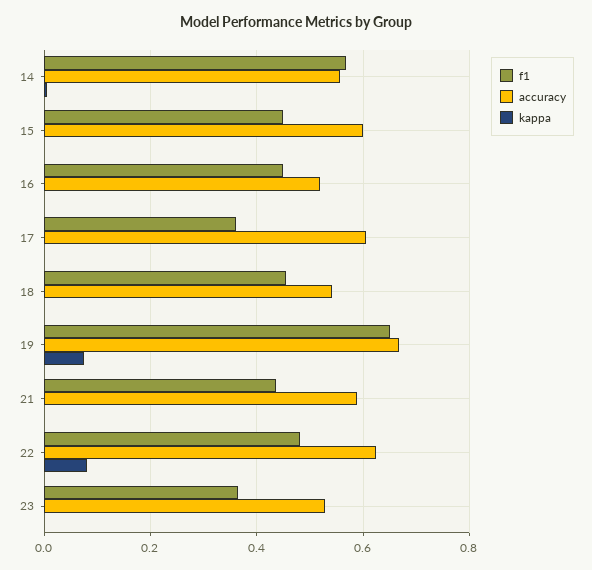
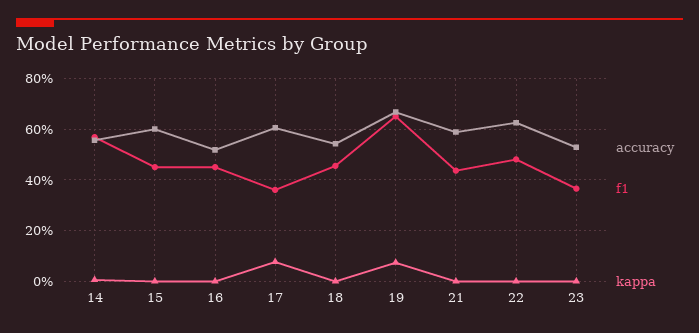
  {
    "f1": {
      "14": 0.56,
      "15": 0.46,
      "16": 0.46,
      "17": 0.36,
      "18": 0.46,
      "19": 0.66,
      "21": 0.44,
      "22": 0.48,
      "23": 0.36
    },
    "accuracy": {
      "14": 0.56,
      "15": 0.6,
      "16": 0.52,
      "17": 0.6,
      "18": 0.54,
      "19": 0.66,
      "21": 0.58,
      "22": 0.62,
      "23": 0.52
    },
    "kappa": {
      "14": 0,
      "15": 0,
      "16": 0,
-     "17": 0,
+     "17": 0.075,
      "18": 0,
      "19": 0.08,
      "21": 0,
-     "22": 0.08,
+     "22": 0,
      "23": 0
    }
  }

